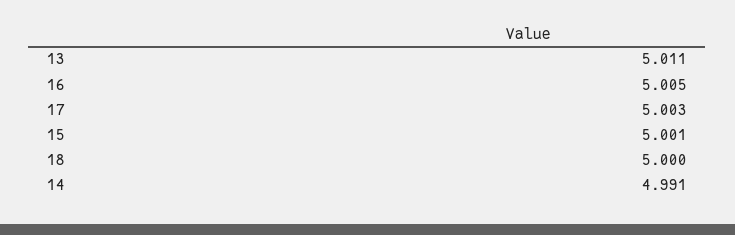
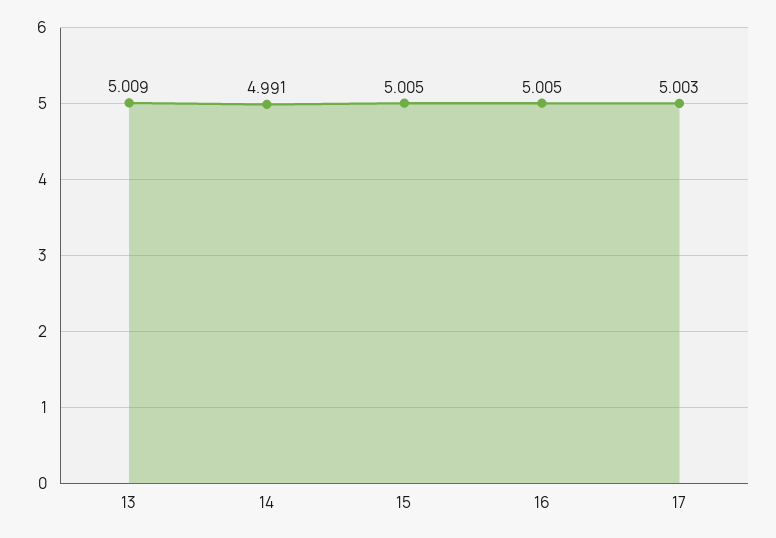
  {
-   "13": 5.011,
+   "13": 5.009,
    "16": 5.005,
    "17": 5.003,
-   "15": 5.001,
+   "15": 5.005,
-   "18": 5,
    "14": 4.991
  }

